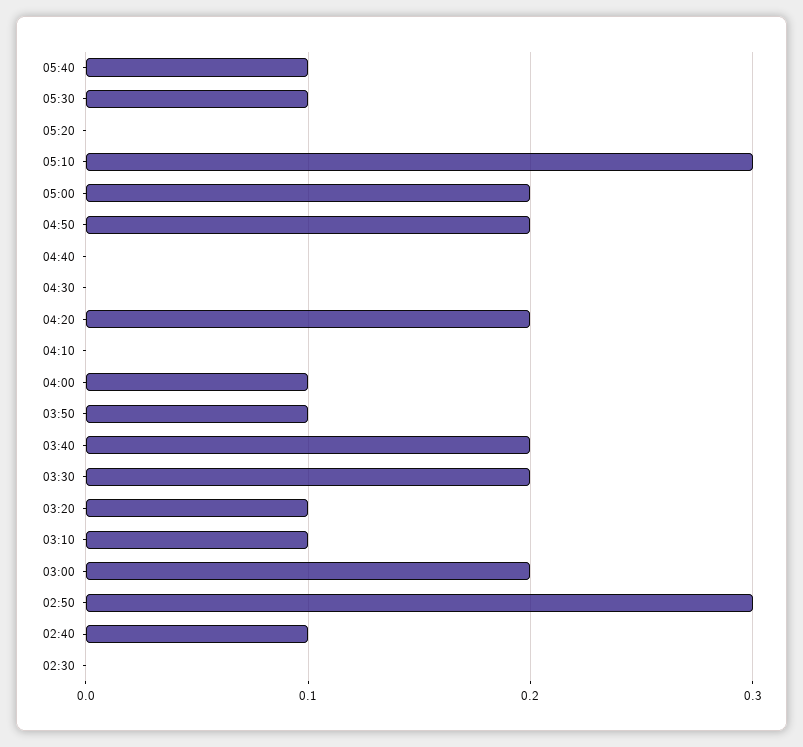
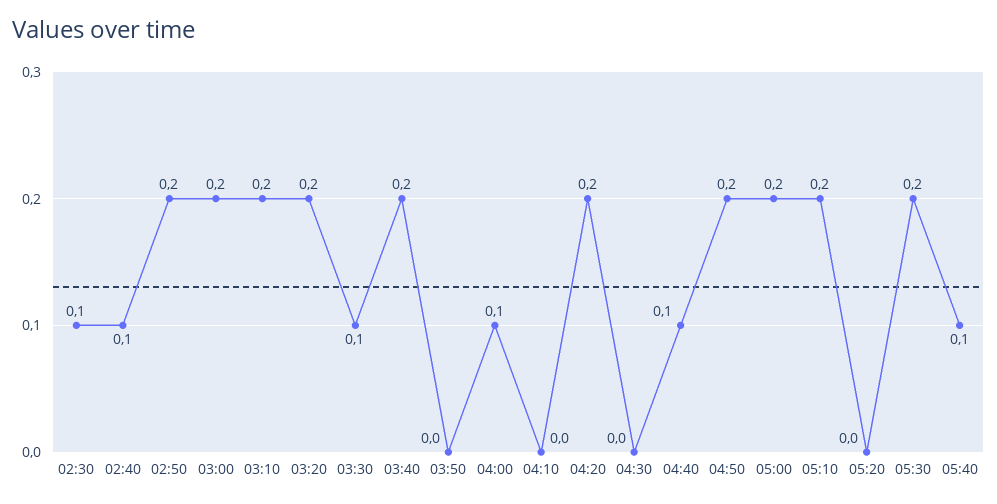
  {
    "05:40": 0.1,
-   "05:30": 0.1,
+   "05:30": 0.2,
    "05:20": 0,
-   "05:10": 0.3,
+   "05:10": 0.2,
    "05:00": 0.2,
    "04:50": 0.2,
-   "04:40": 0,
+   "04:40": 0.1,
    "04:30": 0,
    "04:20": 0.2,
    "04:10": 0,
    "04:00": 0.1,
-   "03:50": 0.1,
+   "03:50": 0,
    "03:40": 0.2,
-   "03:30": 0.2,
+   "03:30": 0.1,
-   "03:20": 0.1,
+   "03:20": 0.2,
-   "03:10": 0.1,
+   "03:10": 0.2,
    "03:00": 0.2,
-   "02:50": 0.3,
+   "02:50": 0.2,
    "02:40": 0.1,
-   "02:30": 0
+   "02:30": 0.1
  }

